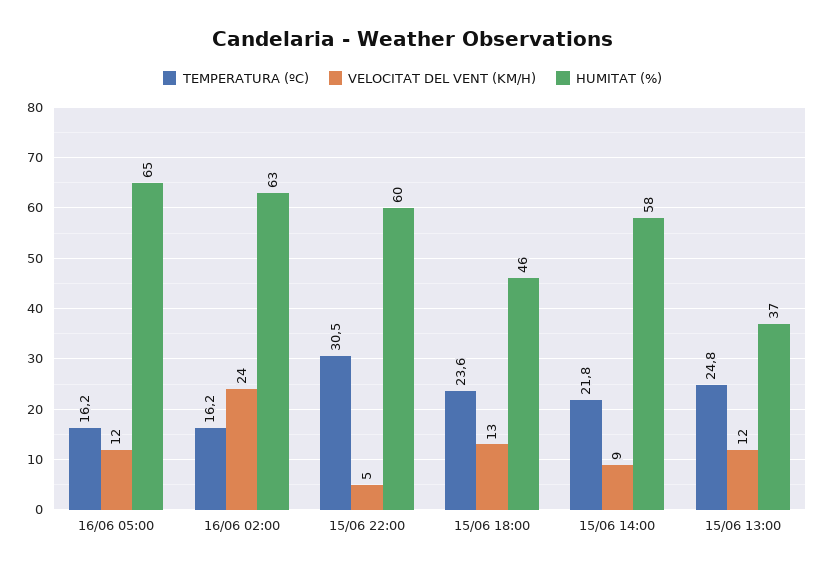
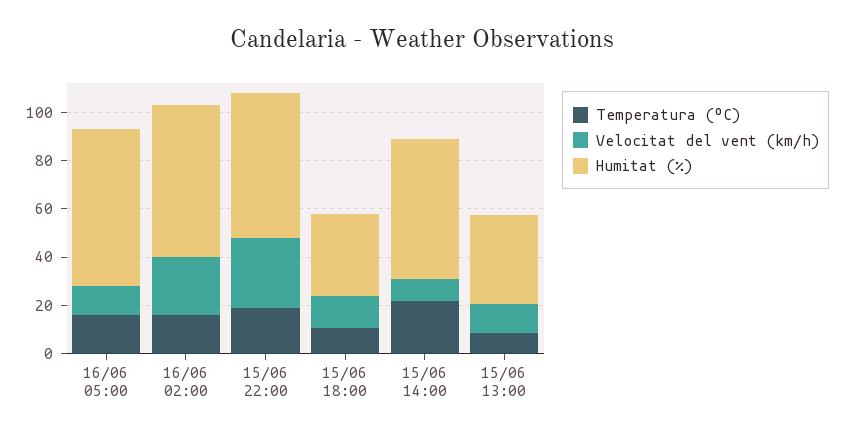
  {
    "TEMPERATURA (ºC)": {
      "16/06 05:00": 16.2,
      "16/06 02:00": 16.2,
-     "15/06 22:00": 30.5,
+     "15/06 22:00": 20,
-     "15/06 18:00": 23.6,
+     "15/06 18:00": 10,
      "15/06 14:00": 21.8,
-     "15/06 13:00": 24.8
+     "15/06 13:00": 10
    },
    "VELOCITAT DEL VENT (KM/H)": {
      "16/06 05:00": 12,
      "16/06 02:00": 24,
-     "15/06 22:00": 5,
+     "15/06 22:00": 30,
      "15/06 18:00": 13,
      "15/06 14:00": 9,
      "15/06 13:00": 12
    },
    "HUMITAT (%)": {
      "16/06 05:00": 65,
      "16/06 02:00": 63,
      "15/06 22:00": 60,
-     "15/06 18:00": 46,
+     "15/06 18:00": 35,
      "15/06 14:00": 58,
      "15/06 13:00": 37
    }
  }

